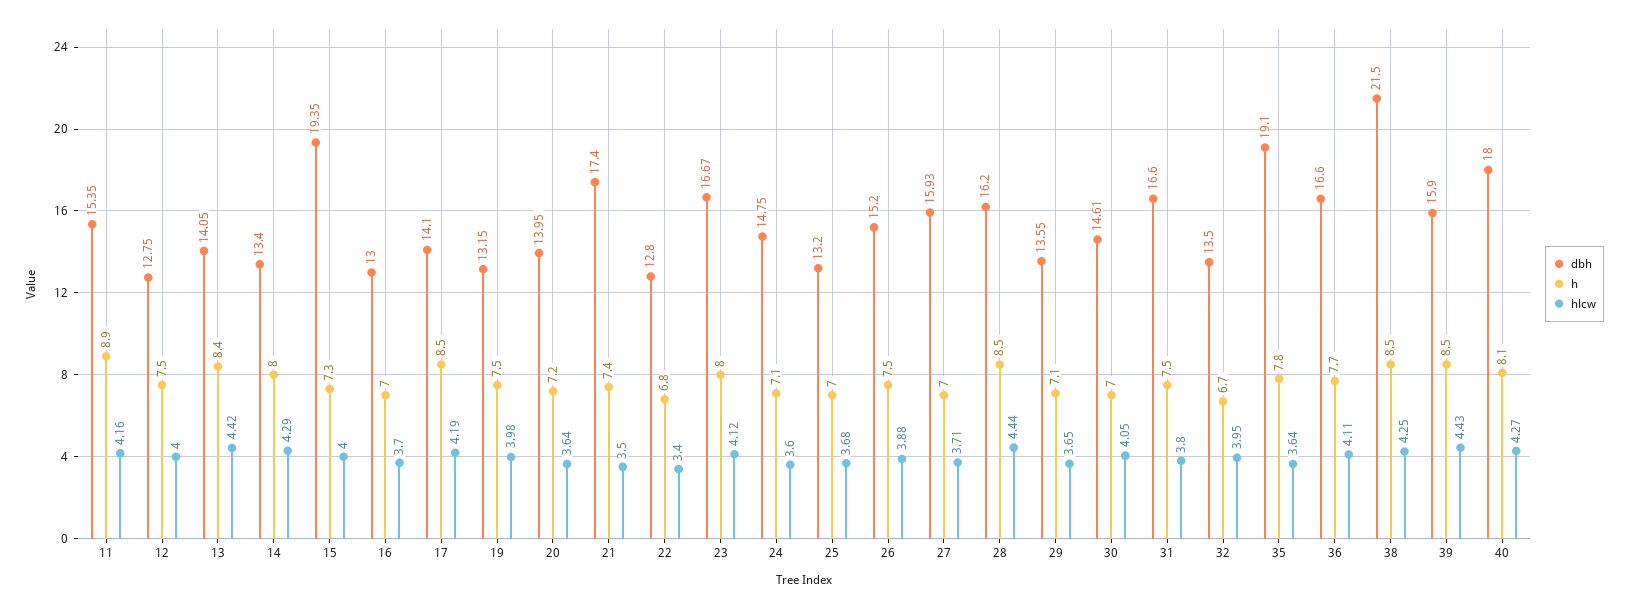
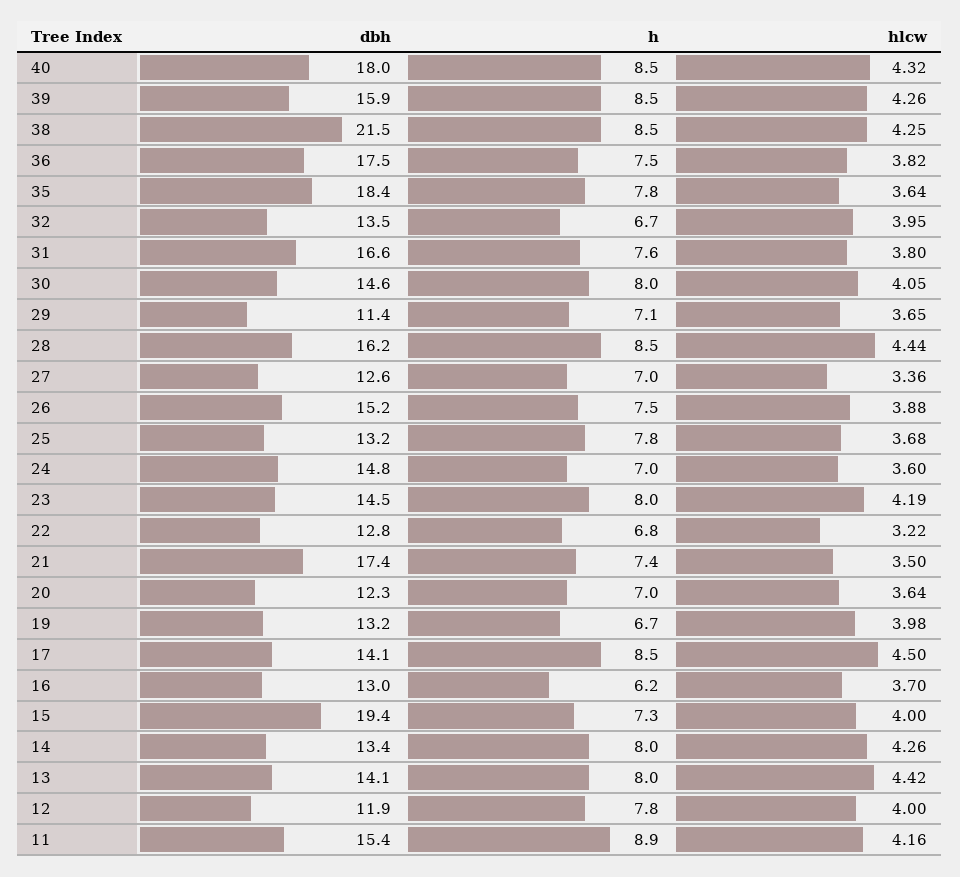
  {
    "dbh": {
      "11": 15.35,
-     "12": 12.75,
+     "12": 11.9,
      "13": 14.05,
      "14": 13.4,
      "15": 19.35,
      "16": 13,
      "17": 14.1,
      "19": 13.15,
-     "20": 13.95,
+     "20": 12.3,
      "21": 17.4,
      "22": 12.8,
-     "23": 16.67,
+     "23": 14.5,
      "24": 14.75,
      "25": 13.2,
      "26": 15.2,
-     "27": 15.93,
+     "27": 12.6,
      "28": 16.2,
-     "29": 13.55,
+     "29": 11.4,
      "30": 14.61,
      "31": 16.6,
      "32": 13.5,
-     "35": 19.1,
+     "35": 18.4,
-     "36": 16.6,
+     "36": 17.5,
      "38": 21.5,
      "39": 15.9,
      "40": 18
    },
    "h": {
      "11": 8.9,
-     "12": 7.5,
+     "12": 7.8,
-     "13": 8.4,
+     "13": 8,
      "14": 8,
      "15": 7.3,
-     "16": 7,
+     "16": 6.2,
      "17": 8.5,
-     "19": 7.5,
+     "19": 6.7,
-     "20": 7.2,
+     "20": 7,
      "21": 7.4,
      "22": 6.8,
      "23": 8,
-     "24": 7.1,
+     "24": 7,
-     "25": 7,
+     "25": 7.8,
      "26": 7.5,
      "27": 7,
      "28": 8.5,
      "29": 7.1,
-     "30": 7,
+     "30": 8,
-     "31": 7.5,
+     "31": 7.6,
      "32": 6.7,
      "35": 7.8,
-     "36": 7.7,
+     "36": 7.5,
      "38": 8.5,
      "39": 8.5,
-     "40": 8.1
+     "40": 8.5
    },
    "hlcw": {
      "11": 4.16,
      "12": 4,
      "13": 4.42,
-     "14": 4.29,
+     "14": 4.26,
      "15": 4,
      "16": 3.7,
-     "17": 4.19,
+     "17": 4.5,
      "19": 3.98,
      "20": 3.64,
      "21": 3.5,
-     "22": 3.4,
+     "22": 3.22,
-     "23": 4.12,
+     "23": 4.19,
      "24": 3.6,
      "25": 3.68,
      "26": 3.88,
-     "27": 3.71,
+     "27": 3.36,
      "28": 4.44,
      "29": 3.65,
      "30": 4.05,
      "31": 3.8,
      "32": 3.95,
      "35": 3.64,
-     "36": 4.11,
+     "36": 3.82,
      "38": 4.25,
-     "39": 4.43,
+     "39": 4.26,
-     "40": 4.27
+     "40": 4.32
    }
  }

